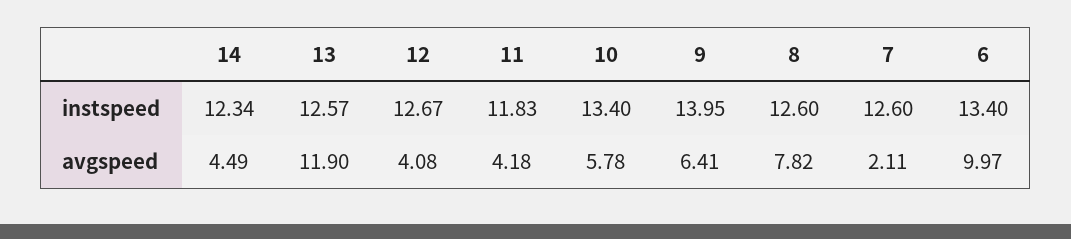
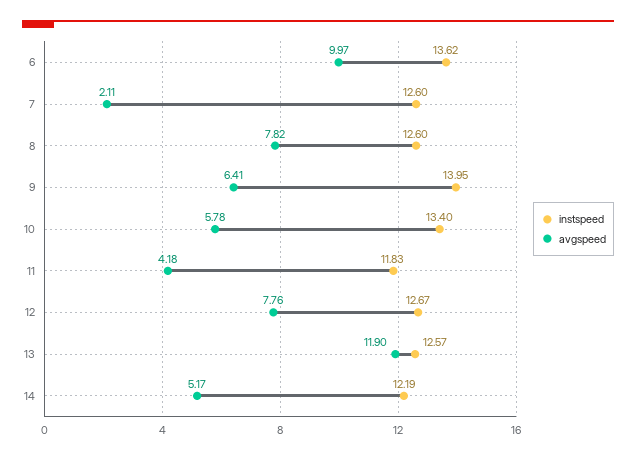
  {
    "instspeed": {
-     "14": 12.34,
+     "14": 12.19,
      "13": 12.57,
      "12": 12.67,
      "11": 11.83,
      "10": 13.4,
      "9": 13.95,
      "8": 12.6,
      "7": 12.6,
-     "6": 13.4
+     "6": 13.62
    },
    "avgspeed": {
-     "14": 4.49,
+     "14": 5.17,
      "13": 11.9,
-     "12": 4.08,
+     "12": 7.76,
      "11": 4.18,
      "10": 5.78,
      "9": 6.41,
      "8": 7.82,
      "7": 2.11,
      "6": 9.97
    }
  }

